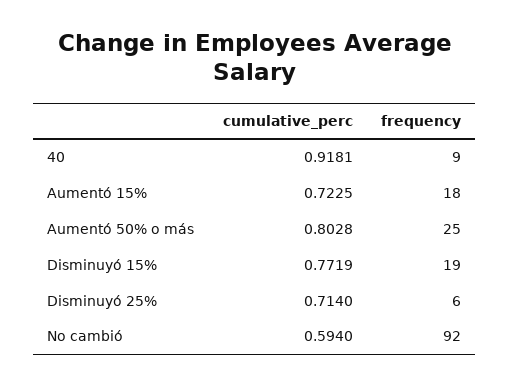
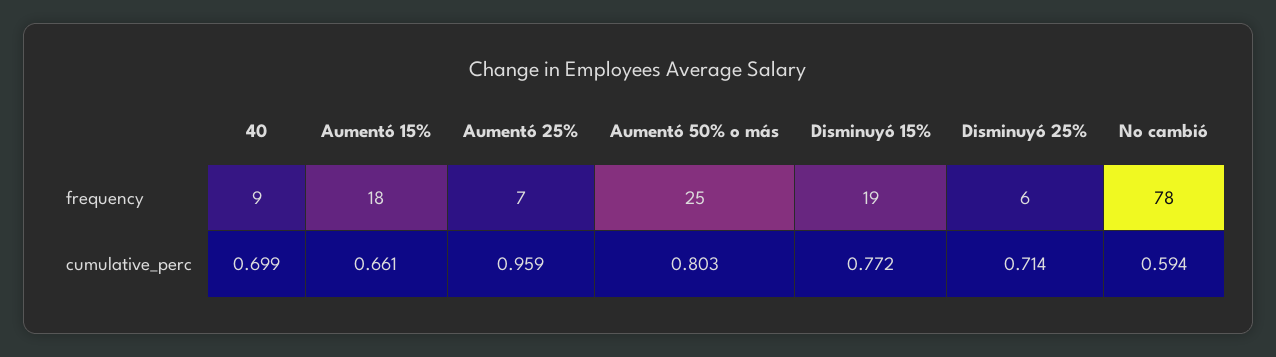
  {
    "cumulative_perc": {
-     "40": 0.9181,
+     "40": 0.699,
-     "Aumentó 15%": 0.7225,
+     "Aumentó 15%": 0.661,
      "Aumentó 50% o más": 0.8028,
      "Disminuyó 15%": 0.7719,
      "Disminuyó 25%": 0.714,
-     "No cambió": 0.594
+     "No cambió": 0.594,
+     "Aumentó 25%": 0.959
    },
    "frequency": {
      "40": 9,
      "Aumentó 15%": 18,
      "Aumentó 50% o más": 25,
      "Disminuyó 15%": 19,
      "Disminuyó 25%": 6,
-     "No cambió": 92
+     "No cambió": 78,
+     "Aumentó 25%": 7
    }
  }

